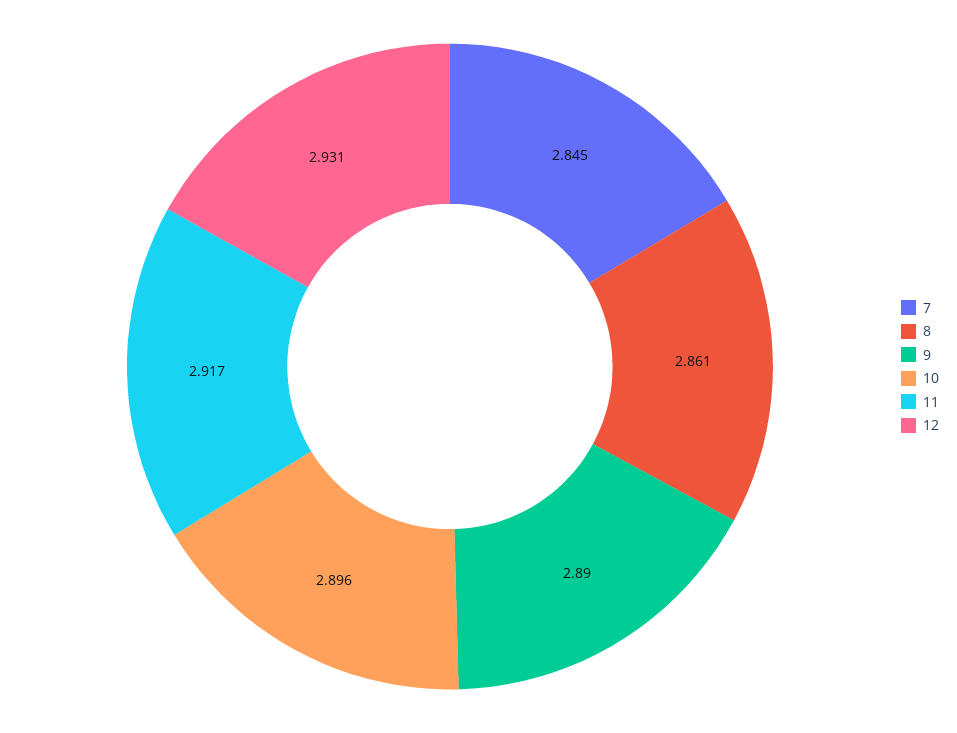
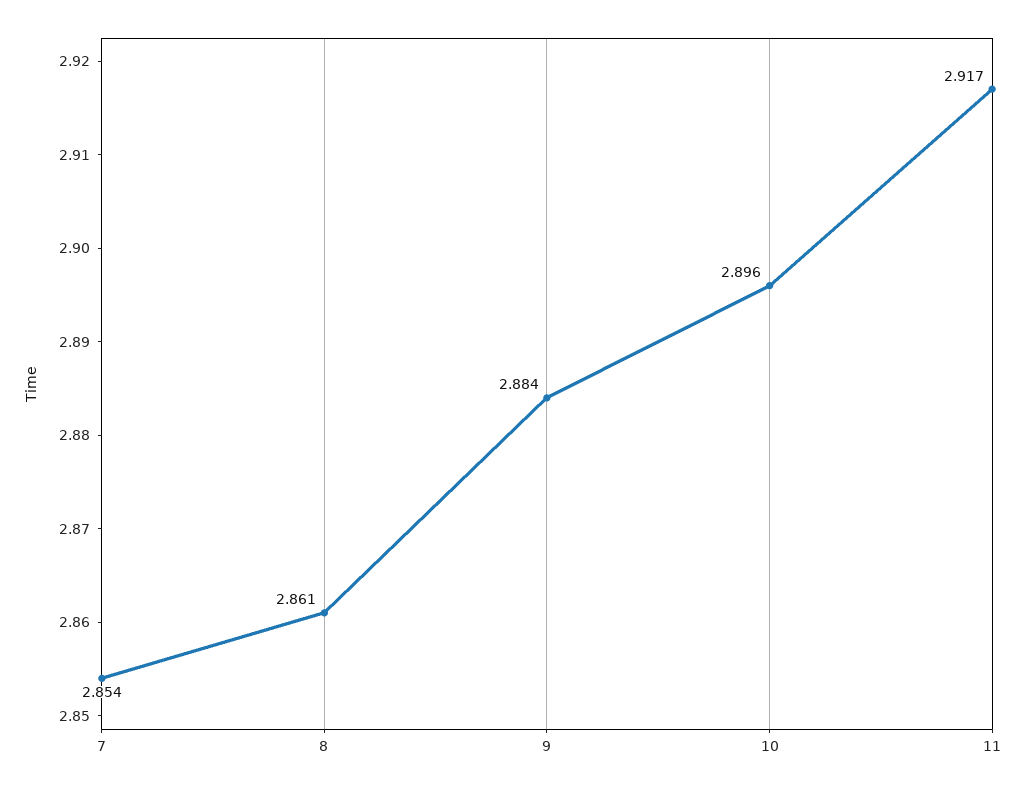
  {
-   "7": 2.845,
+   "7": 2.854,
    "8": 2.861,
-   "9": 2.89,
+   "9": 2.884,
    "10": 2.896,
-   "11": 2.917,
+   "11": 2.917
-   "12": 2.931
  }

